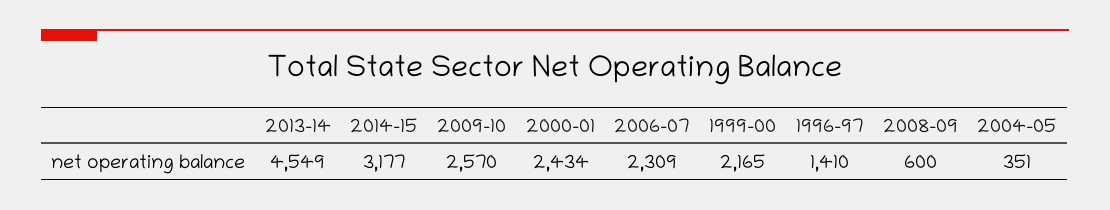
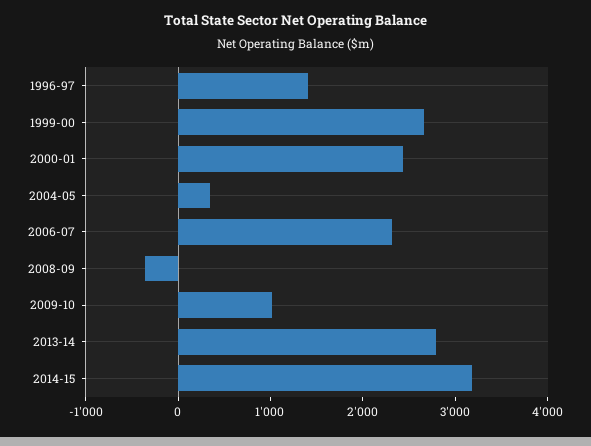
  {
-   "2013-14": 4549,
+   "2013-14": 2800,
    "2014-15": 3177,
-   "2009-10": 2570,
+   "2009-10": 1000,
    "2000-01": 2434,
    "2006-07": 2309,
-   "1999-00": 2165,
+   "1999-00": 2600,
    "1996-97": 1410,
-   "2008-09": 600,
+   "2008-09": -400,
    "2004-05": 351
  }

